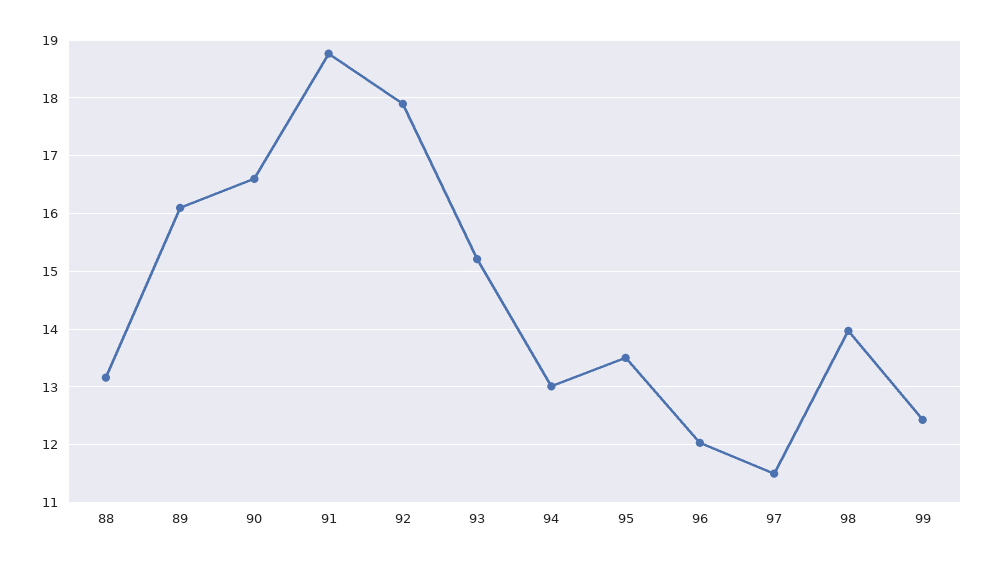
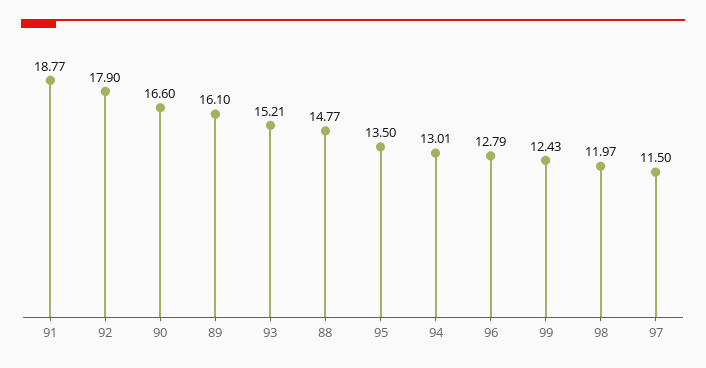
  {
-   "88": 13.2,
+   "88": 14.77,
    "89": 16.1,
    "90": 16.6,
    "91": 18.77,
    "92": 17.9,
    "93": 15.21,
    "94": 13.01,
    "95": 13.5,
-   "96": 12,
+   "96": 12.79,
    "97": 11.5,
-   "98": 14,
+   "98": 11.97,
    "99": 12.43
  }

